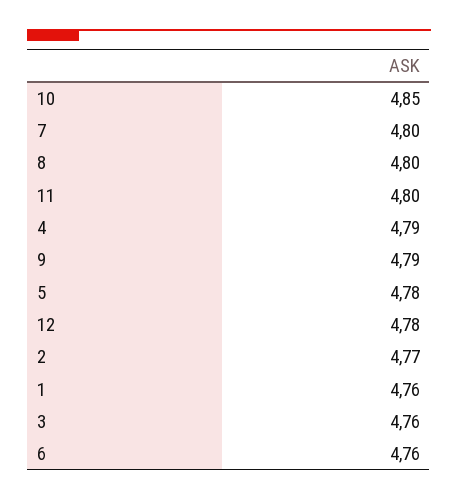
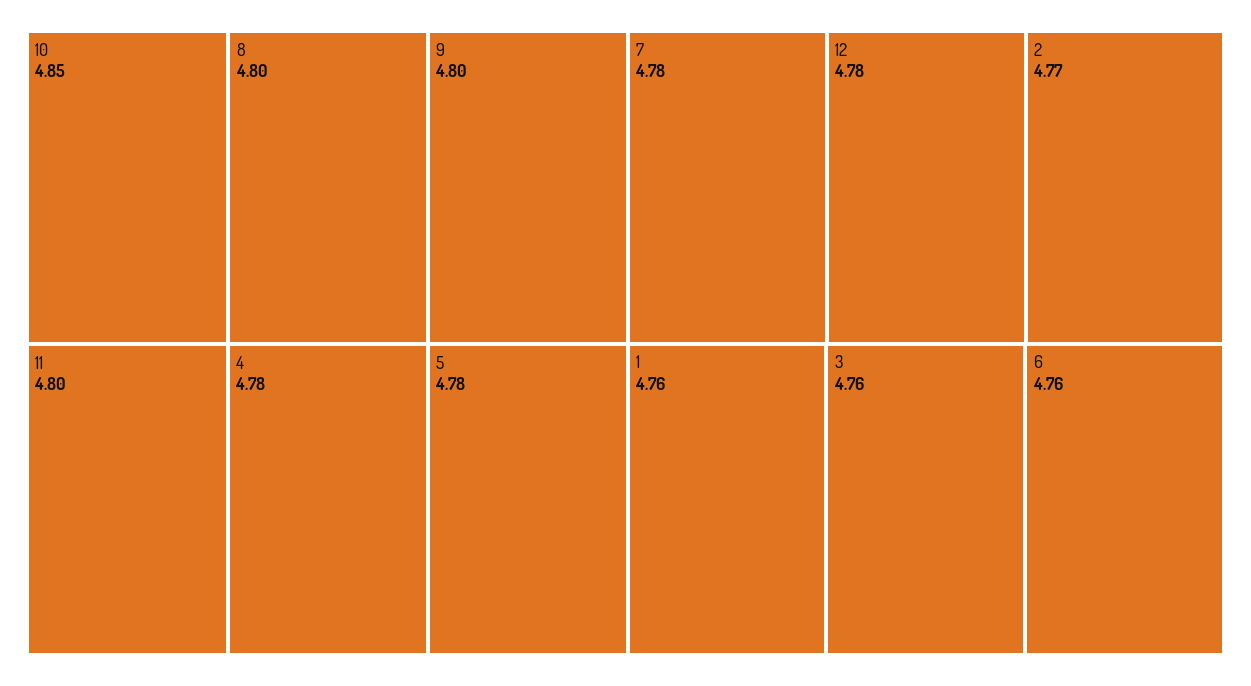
  {
    "10": 4.85,
-   "7": 4.8,
+   "7": 4.78,
    "8": 4.8,
    "11": 4.8,
-   "4": 4.79,
+   "4": 4.78,
-   "9": 4.79,
+   "9": 4.8,
    "5": 4.78,
    "12": 4.78,
    "2": 4.77,
    "1": 4.76,
    "3": 4.76,
    "6": 4.76
  }

